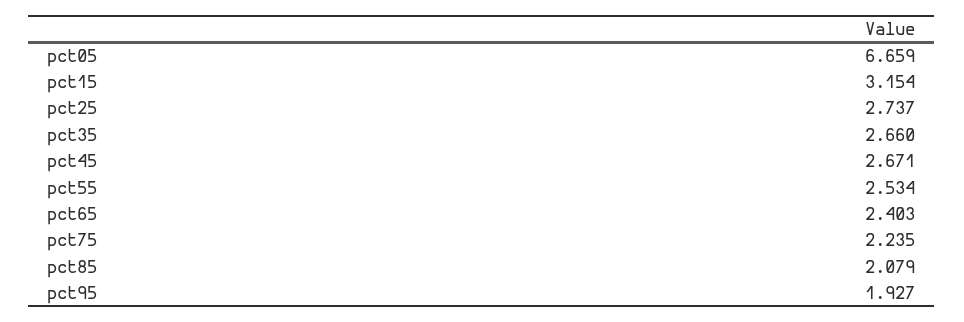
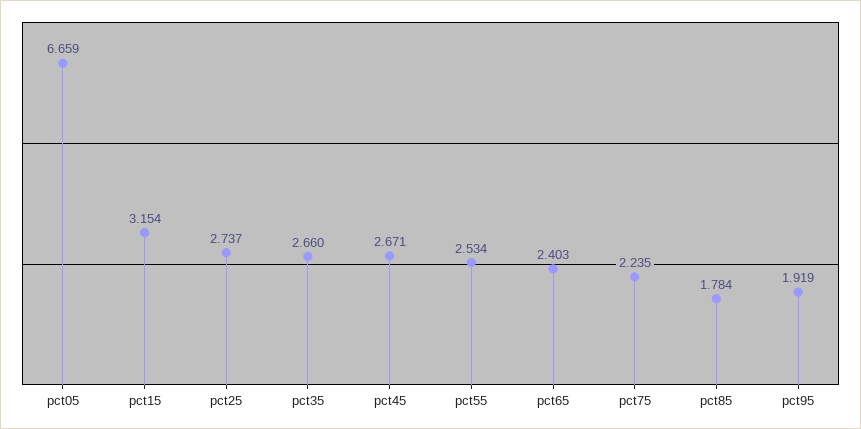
  {
    "pct05": 6.659,
    "pct15": 3.154,
    "pct25": 2.737,
    "pct35": 2.66,
    "pct45": 2.671,
    "pct55": 2.534,
    "pct65": 2.403,
    "pct75": 2.235,
-   "pct85": 2.079,
+   "pct85": 1.784,
-   "pct95": 1.927
+   "pct95": 1.919
  }

